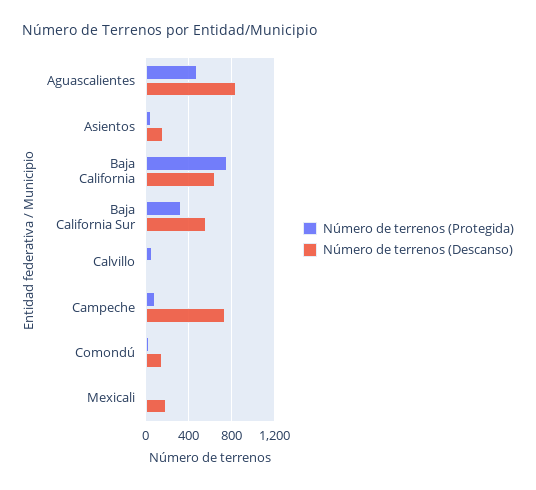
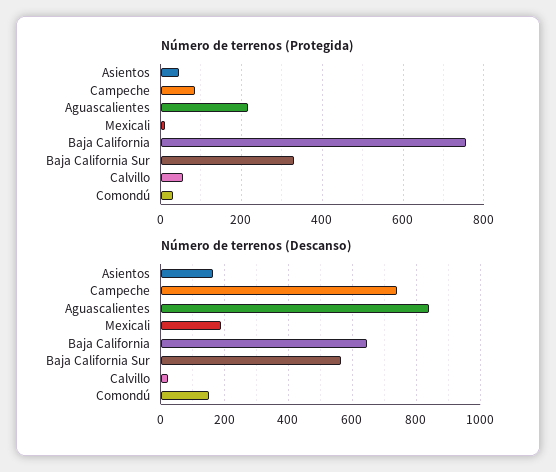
  {
    "Número de terrenos (Protegida)": {
-     "Aguascalientes": 500,
+     "Aguascalientes": 220,
      "Asientos": 40,
      "Baja California": 760,
      "Baja California Sur": 340,
      "Calvillo": 60,
      "Campeche": 80,
      "Comondú": 40,
      "Mexicali": 20
    },
    "Número de terrenos (Descanso)": {
      "Aguascalientes": 840,
      "Asientos": 160,
      "Baja California": 640,
      "Baja California Sur": 560,
      "Calvillo": 20,
      "Campeche": 740,
      "Comondú": 160,
      "Mexicali": 180
    }
  }

